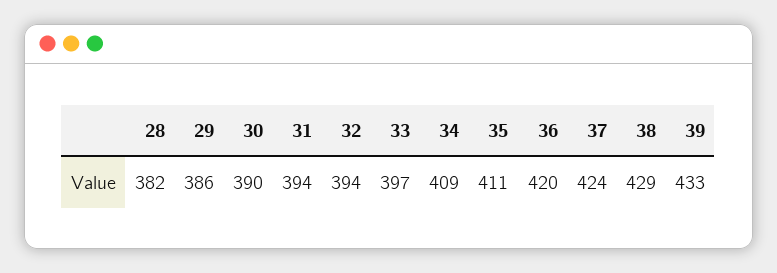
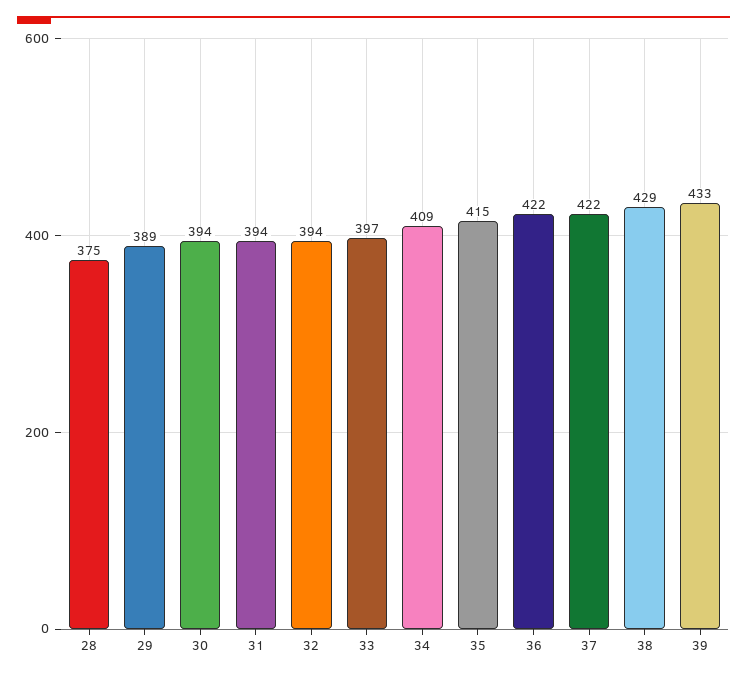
  {
-   "28": 382,
+   "28": 375,
-   "29": 386,
+   "29": 389,
-   "30": 390,
+   "30": 394,
    "31": 394,
    "32": 394,
    "33": 397,
    "34": 409,
-   "35": 411,
+   "35": 415,
-   "36": 420,
+   "36": 422,
-   "37": 424,
+   "37": 422,
    "38": 429,
    "39": 433
  }

